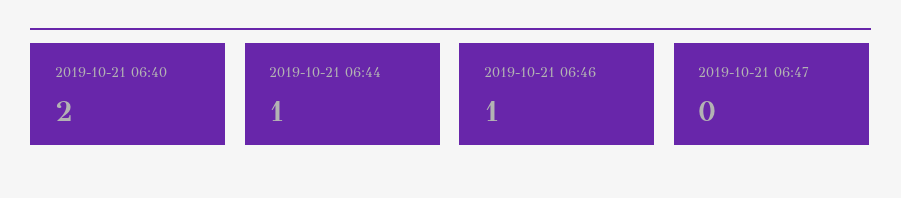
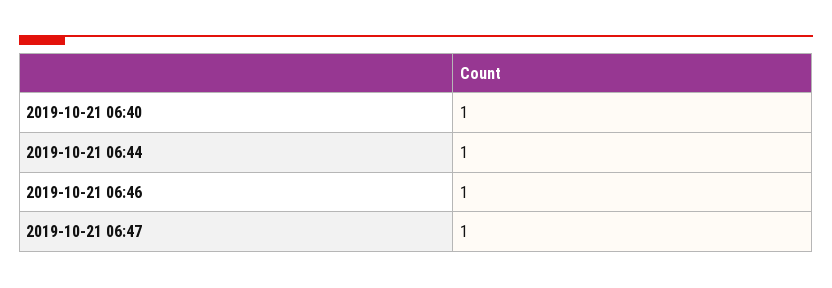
  {
-   "2019-10-21 06:40": 2,
+   "2019-10-21 06:40": 1,
    "2019-10-21 06:44": 1,
    "2019-10-21 06:46": 1,
-   "2019-10-21 06:47": 0
+   "2019-10-21 06:47": 1
  }

